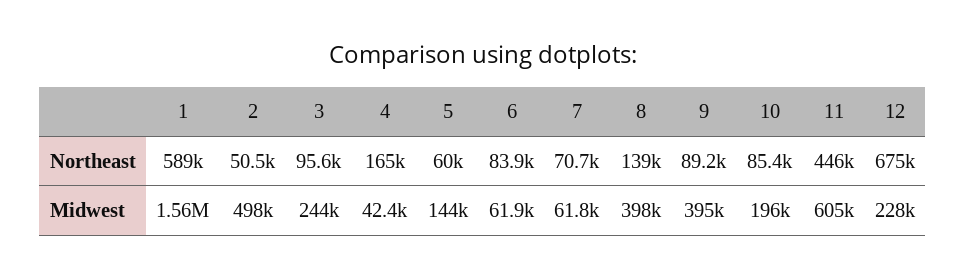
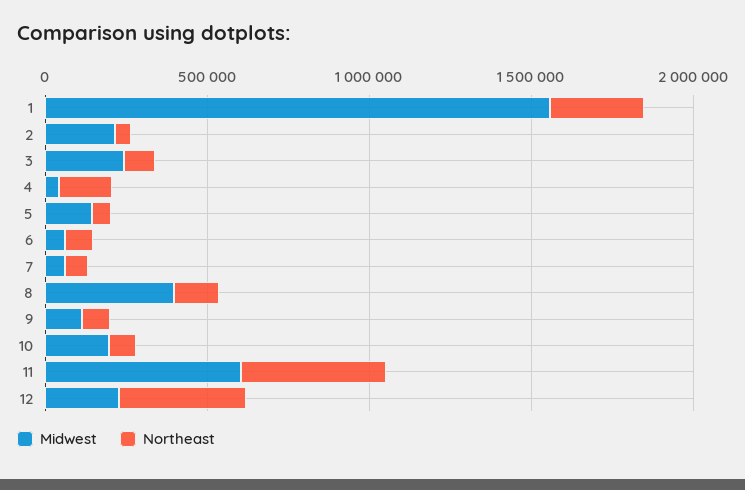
  {
    "Northeast": {
-     "1": 589000,
+     "1": 300000,
      "2": 50500,
      "3": 95600,
      "4": 165000,
      "5": 60000,
      "6": 83900,
      "7": 70700,
      "8": 139000,
      "9": 89200,
      "10": 85400,
      "11": 446000,
-     "12": 675000
+     "12": 400000
    },
    "Midwest": {
      "1": 1560000,
-     "2": 498000,
+     "2": 200000,
      "3": 244000,
      "4": 42400,
      "5": 144000,
      "6": 61900,
      "7": 61800,
      "8": 398000,
-     "9": 395000,
+     "9": 100000,
      "10": 196000,
      "11": 605000,
      "12": 228000
    }
  }

